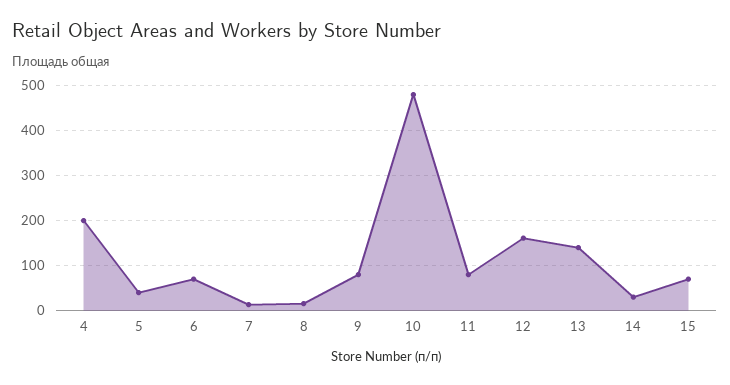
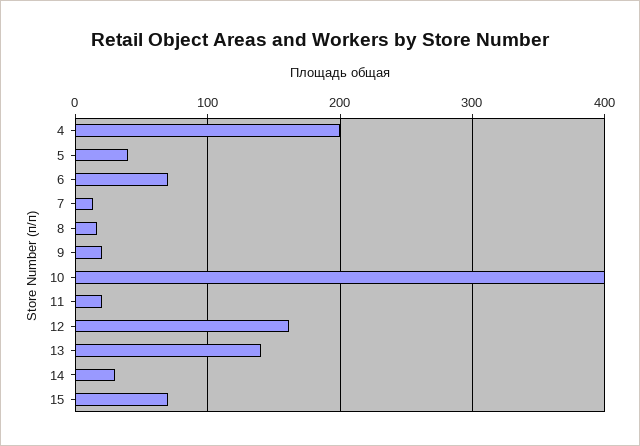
  {
    "4": 200,
    "5": 40,
    "6": 70,
    "7": 10,
    "8": 20,
-   "9": 80,
+   "9": 20,
-   "10": 480,
+   "10": 400,
-   "11": 80,
+   "11": 20,
    "12": 160,
    "13": 140,
    "14": 30,
    "15": 70
  }

